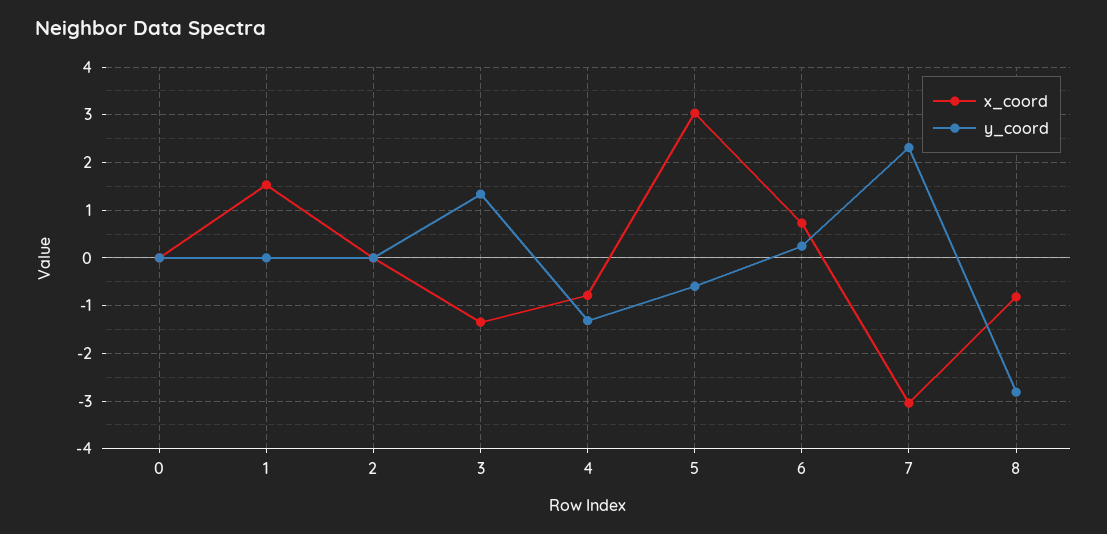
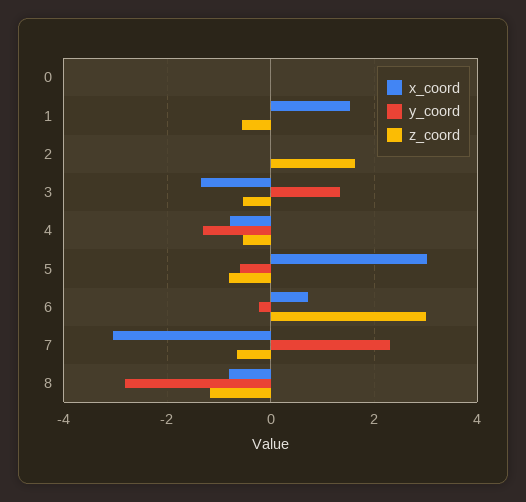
  {
    "x_coord": {
      "0": 0,
      "1": 1.6,
      "2": 0,
      "3": -1.4,
      "4": -0.8,
      "5": 3,
      "6": 0.8,
      "7": -3,
      "8": -0.8
    },
    "y_coord": {
      "0": 0,
      "1": 0,
      "2": 0,
      "3": 1.4,
      "4": -1.4,
      "5": -0.6,
-     "6": 0.2,
+     "6": -0.2,
      "7": 2.4,
      "8": -2.8
-   }
+   },
+   "z_coord": {
+     "0": 0,
+     "1": -0.6,
+     "2": 1.6,
+     "3": -0.6,
+     "4": -0.6,
+     "5": -0.8,
+     "6": 3,
+     "7": -0.6,
+     "8": -1.2
+   }
  }

